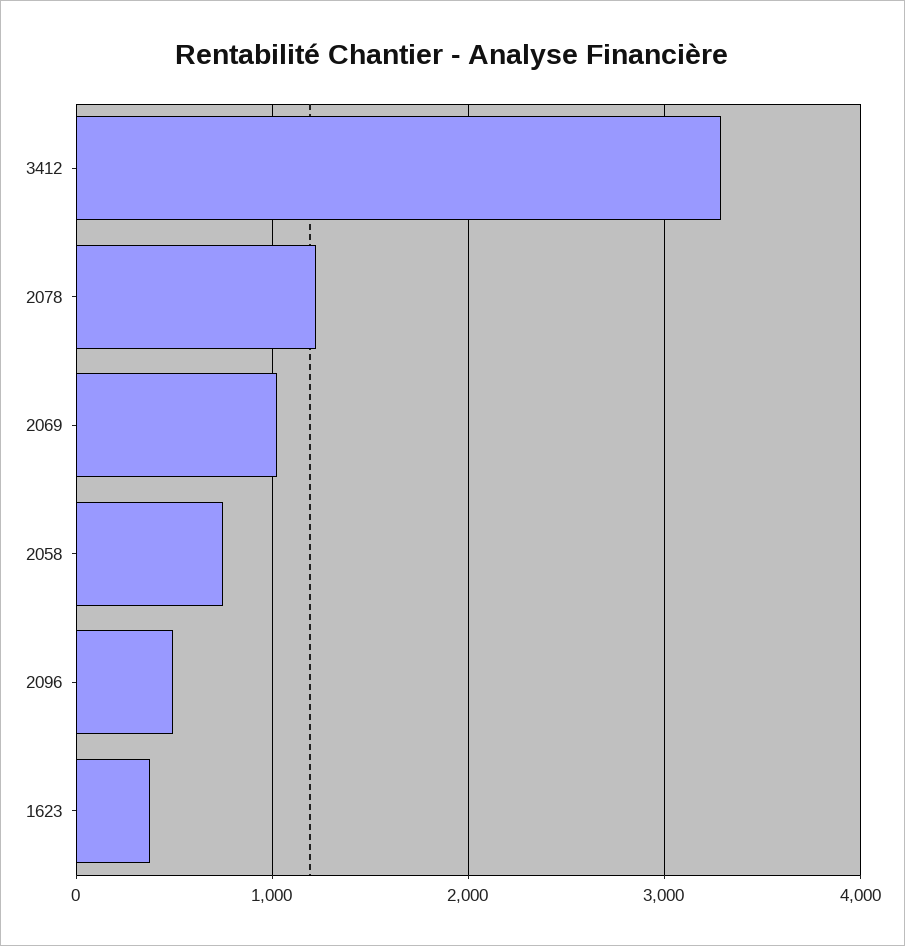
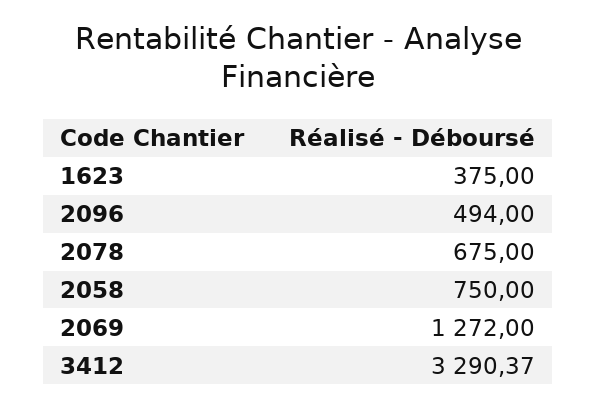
  {
    "3412": 3290.37,
-   "2078": 1200,
+   "2078": 675,
-   "2069": 1000,
+   "2069": 1272,
    "2058": 750,
    "2096": 494,
    "1623": 375
  }

